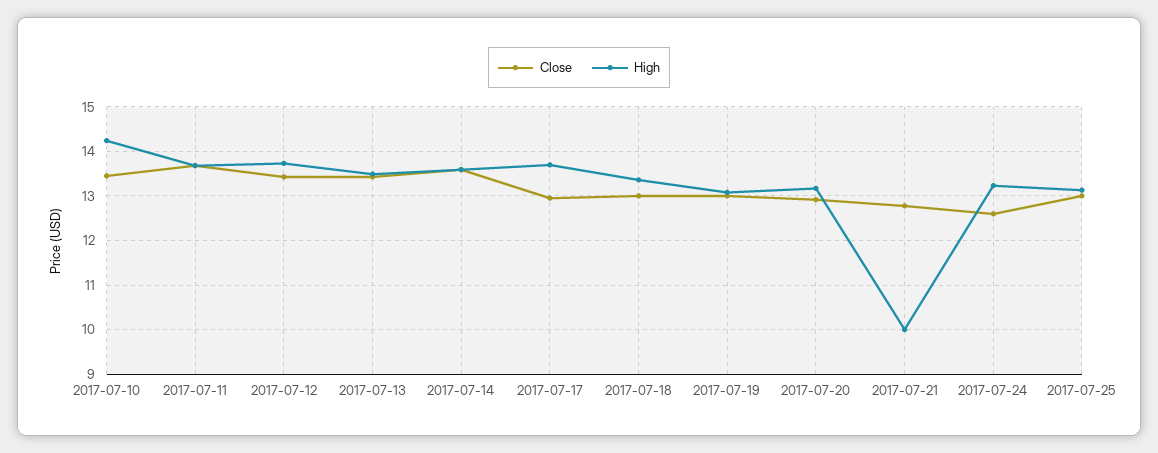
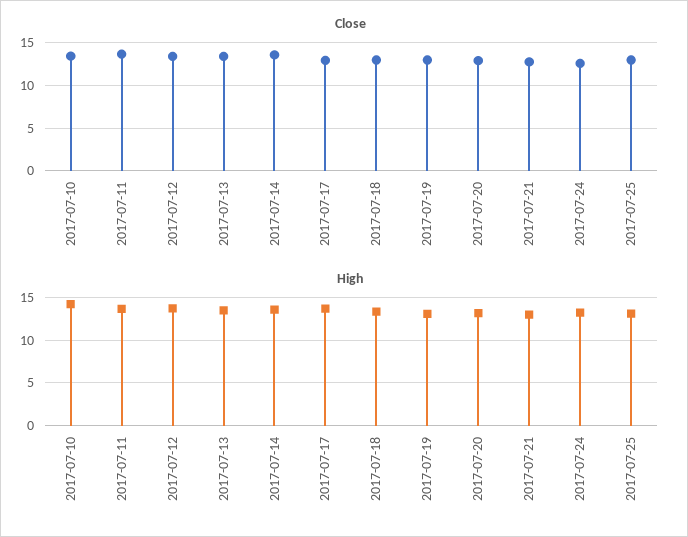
  {
    "Close": {
      "2017-07-10": 13.4,
      "2017-07-11": 13.6,
      "2017-07-12": 13.4,
      "2017-07-13": 13.4,
      "2017-07-14": 13.6,
      "2017-07-17": 13,
      "2017-07-18": 13,
      "2017-07-19": 13,
      "2017-07-20": 13,
      "2017-07-21": 12.8,
      "2017-07-24": 12.6,
      "2017-07-25": 13
    },
    "High": {
      "2017-07-10": 14.2,
      "2017-07-11": 13.6,
      "2017-07-12": 13.8,
      "2017-07-13": 13.4,
      "2017-07-14": 13.6,
      "2017-07-17": 13.8,
      "2017-07-18": 13.4,
      "2017-07-19": 13,
      "2017-07-20": 13.2,
-     "2017-07-21": 10,
+     "2017-07-21": 13,
      "2017-07-24": 13.2,
      "2017-07-25": 13.2
    }
  }

